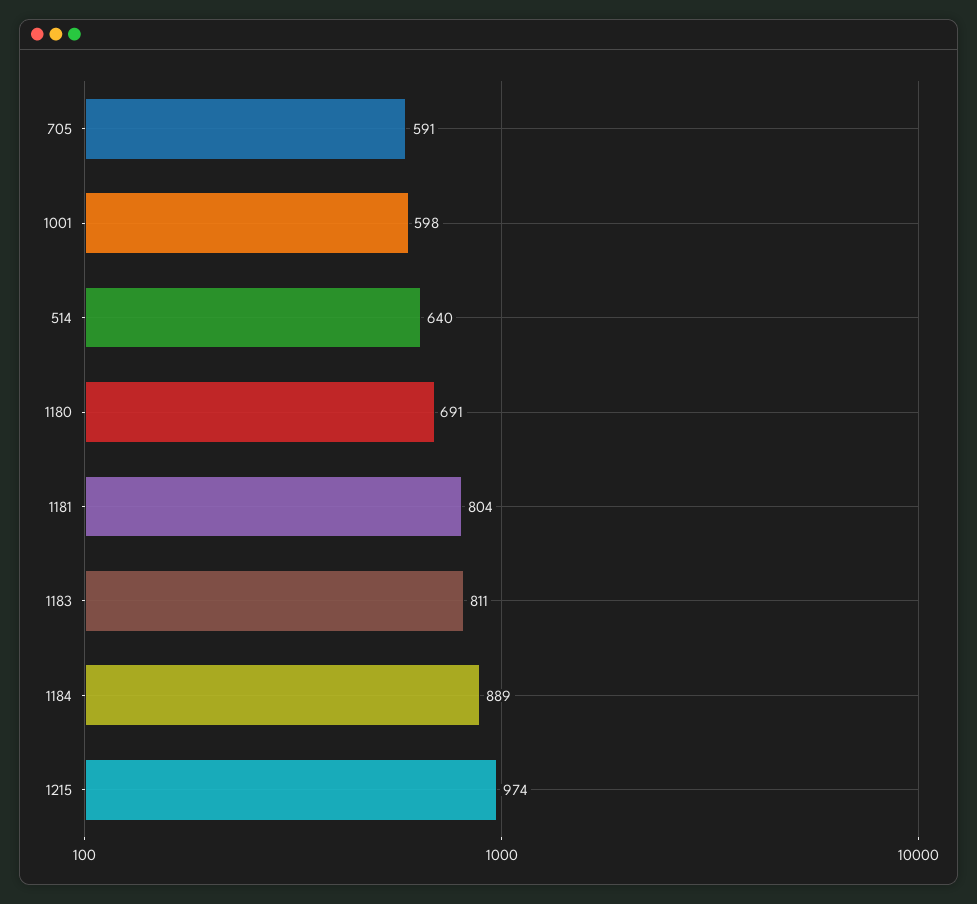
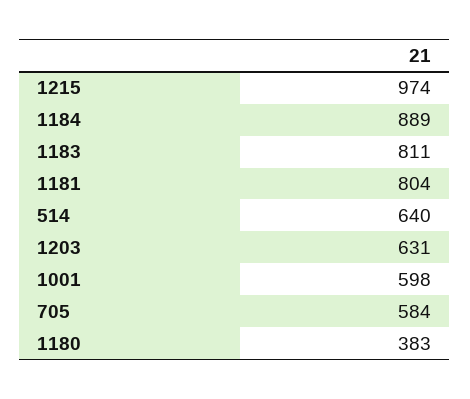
  {
-   "705": 591,
+   "705": 584,
    "1001": 598,
    "514": 640,
-   "1180": 691,
+   "1180": 383,
    "1181": 804,
    "1183": 811,
    "1184": 889,
-   "1215": 974
+   "1215": 974,
+   "1203": 631
  }

